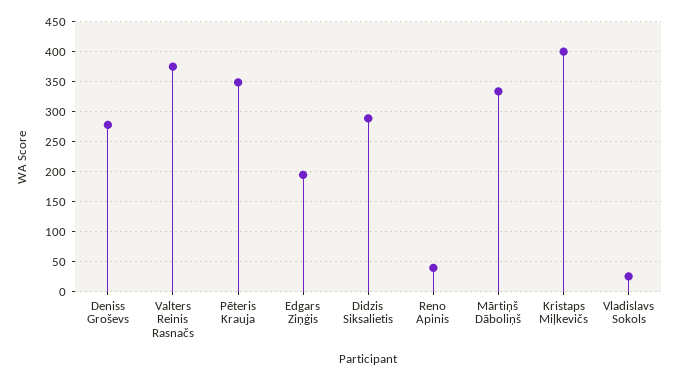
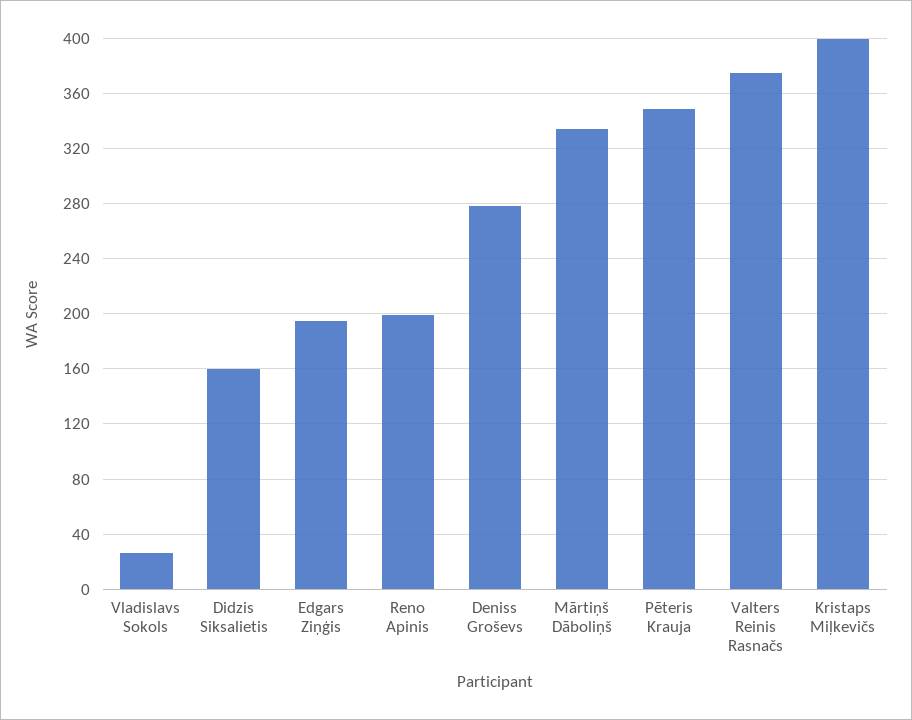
  {
    "Deniss Groševs": 280,
    "Valters Reinis Rasnačs": 375,
    "Pēteris Krauja": 350,
    "Edgars Ziņģis": 195,
-   "Didzis Siksalietis": 290,
+   "Didzis Siksalietis": 160,
-   "Reno Apinis": 40,
+   "Reno Apinis": 200,
    "Mārtiņš Dāboliņš": 335,
    "Kristaps Miļkevičs": 400,
    "Vladislavs Sokols": 25
  }

